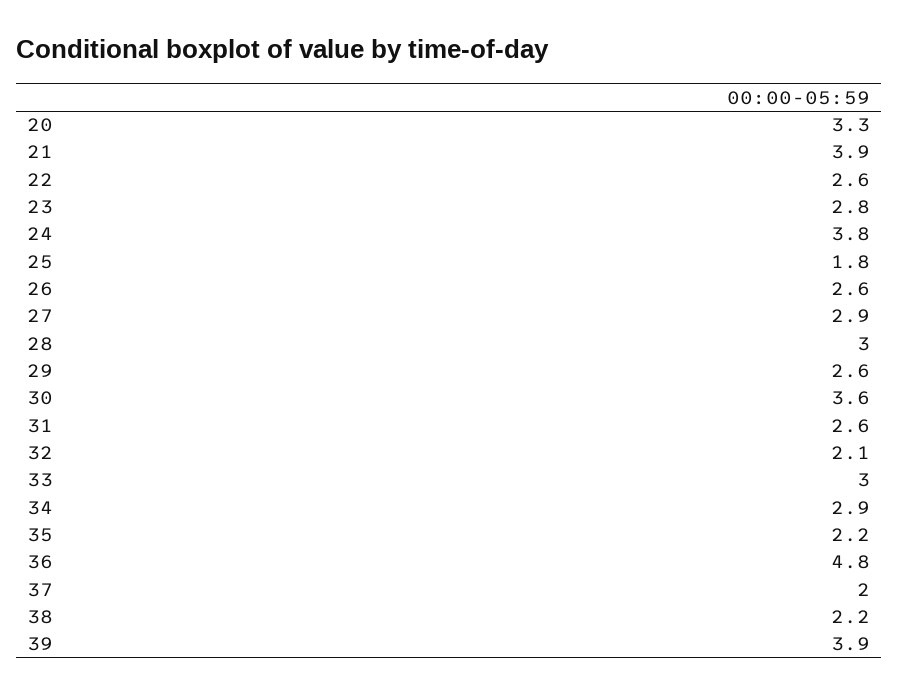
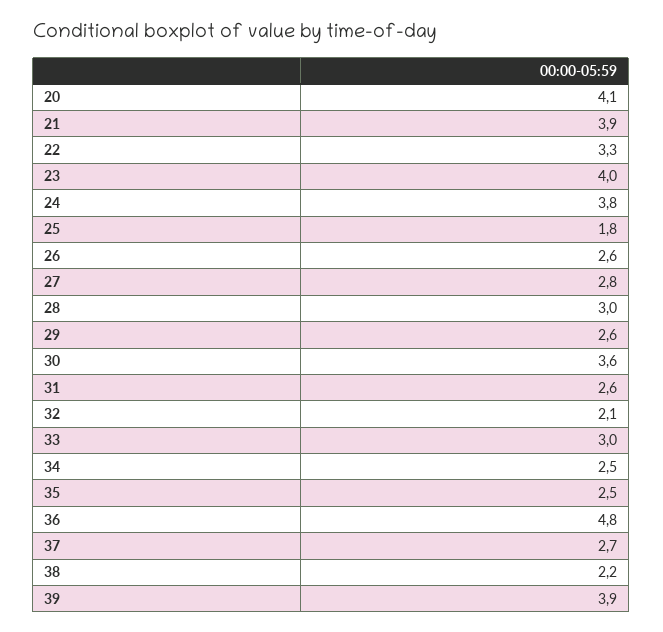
  {
-   "20": 3.3,
+   "20": 4.1,
    "21": 3.9,
-   "22": 2.6,
+   "22": 3.3,
-   "23": 2.8,
+   "23": 4,
    "24": 3.8,
    "25": 1.8,
    "26": 2.6,
-   "27": 2.9,
+   "27": 2.8,
    "28": 3,
    "29": 2.6,
    "30": 3.6,
    "31": 2.6,
    "32": 2.1,
    "33": 3,
-   "34": 2.9,
+   "34": 2.5,
-   "35": 2.2,
+   "35": 2.5,
    "36": 4.8,
-   "37": 2,
+   "37": 2.7,
    "38": 2.2,
    "39": 3.9
  }

